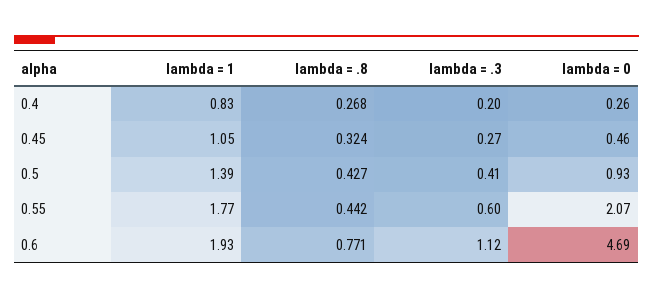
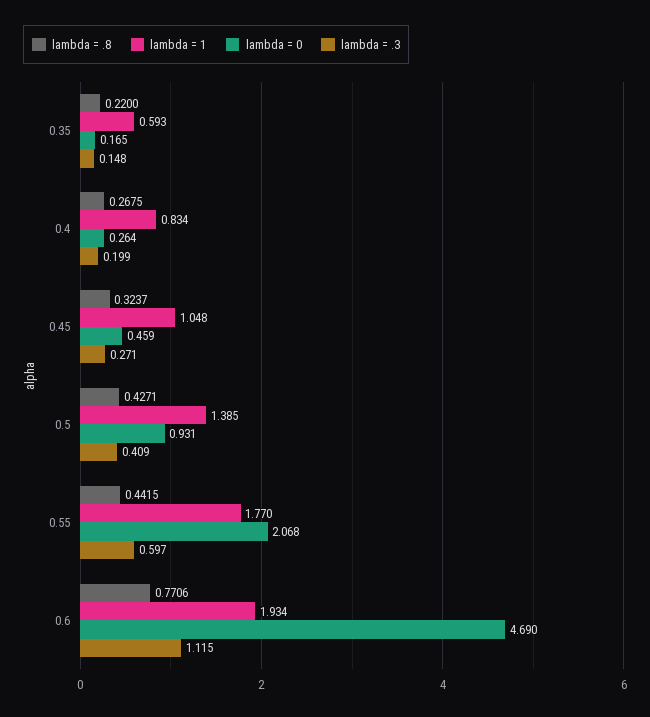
  {
    "lambda = 1": {
      "0.4": 0.834,
      "0.45": 1.048,
      "0.5": 1.385,
      "0.55": 1.77,
-     "0.6": 1.934
+     "0.6": 1.934,
+     "0.35": 0.593
    },
    "lambda = .8": {
      "0.4": 0.2675,
      "0.45": 0.3237,
      "0.5": 0.4271,
      "0.55": 0.4415,
-     "0.6": 0.7706
+     "0.6": 0.7706,
+     "0.35": 0.22
    },
    "lambda = .3": {
      "0.4": 0.199,
      "0.45": 0.271,
      "0.5": 0.409,
      "0.55": 0.597,
-     "0.6": 1.115
+     "0.6": 1.115,
+     "0.35": 0.148
    },
    "lambda = 0": {
      "0.4": 0.264,
      "0.45": 0.459,
      "0.5": 0.931,
      "0.55": 2.068,
-     "0.6": 4.69
+     "0.6": 4.69,
+     "0.35": 0.165
    }
  }

